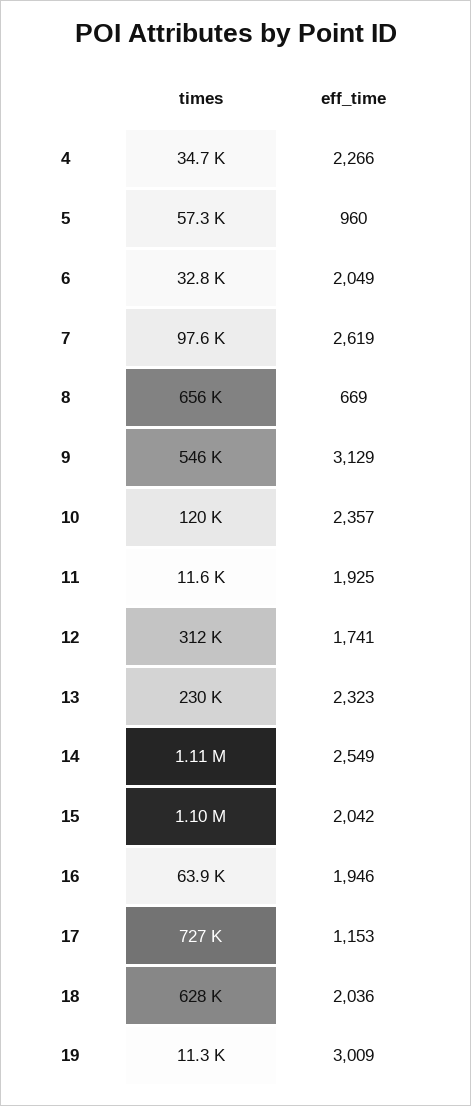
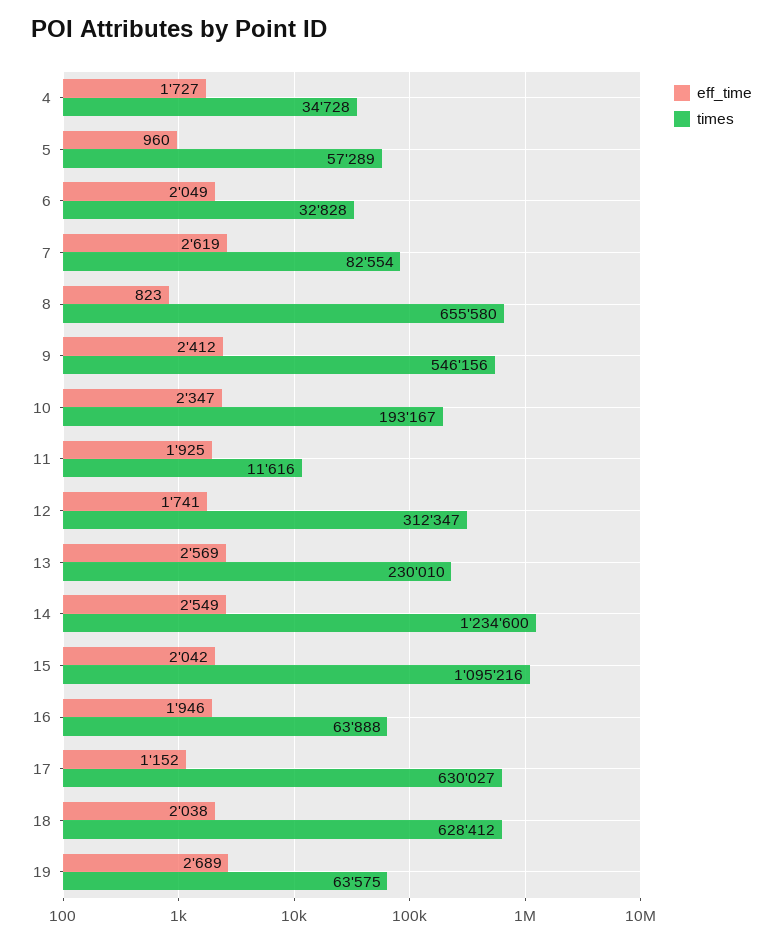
  {
    "times": {
      "4": 34728,
      "5": 57289,
      "6": 32828,
-     "7": 97600,
+     "7": 82554,
      "8": 655580,
      "9": 546156,
-     "10": 120000,
+     "10": 193167,
      "11": 11616,
      "12": 312347,
      "13": 230010,
-     "14": 1110000,
+     "14": 1234600,
      "15": 1095216,
      "16": 63888,
-     "17": 727000,
+     "17": 630027,
      "18": 628412,
-     "19": 11300
+     "19": 63575
    },
    "eff_time": {
-     "4": 2266,
+     "4": 1727,
      "5": 960,
      "6": 2049,
      "7": 2619,
-     "8": 669,
+     "8": 823,
-     "9": 3129,
+     "9": 2412,
-     "10": 2357,
+     "10": 2347,
      "11": 1925,
      "12": 1741,
-     "13": 2323,
+     "13": 2569,
      "14": 2549,
      "15": 2042,
      "16": 1946,
-     "17": 1153,
+     "17": 1152,
-     "18": 2036,
+     "18": 2038,
-     "19": 3009
+     "19": 2689
    }
  }

